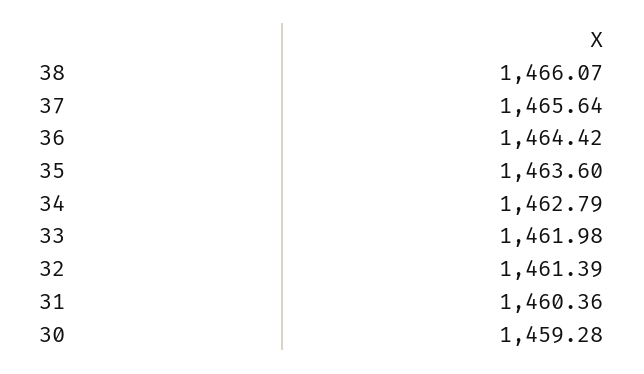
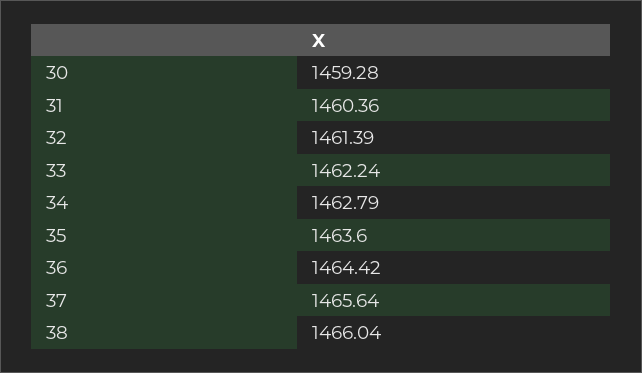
  {
-   "38": 1466.07,
+   "38": 1466.04,
    "37": 1465.64,
    "36": 1464.42,
    "35": 1463.6,
    "34": 1462.79,
-   "33": 1461.98,
+   "33": 1462.24,
    "32": 1461.39,
    "31": 1460.36,
    "30": 1459.28
  }

